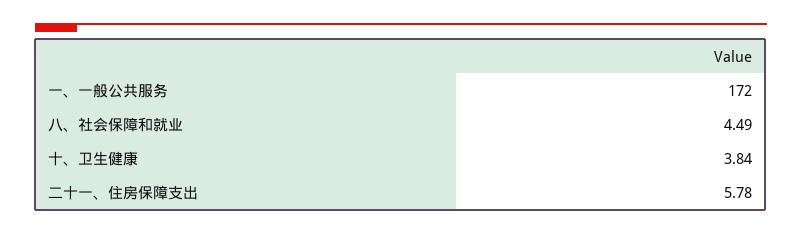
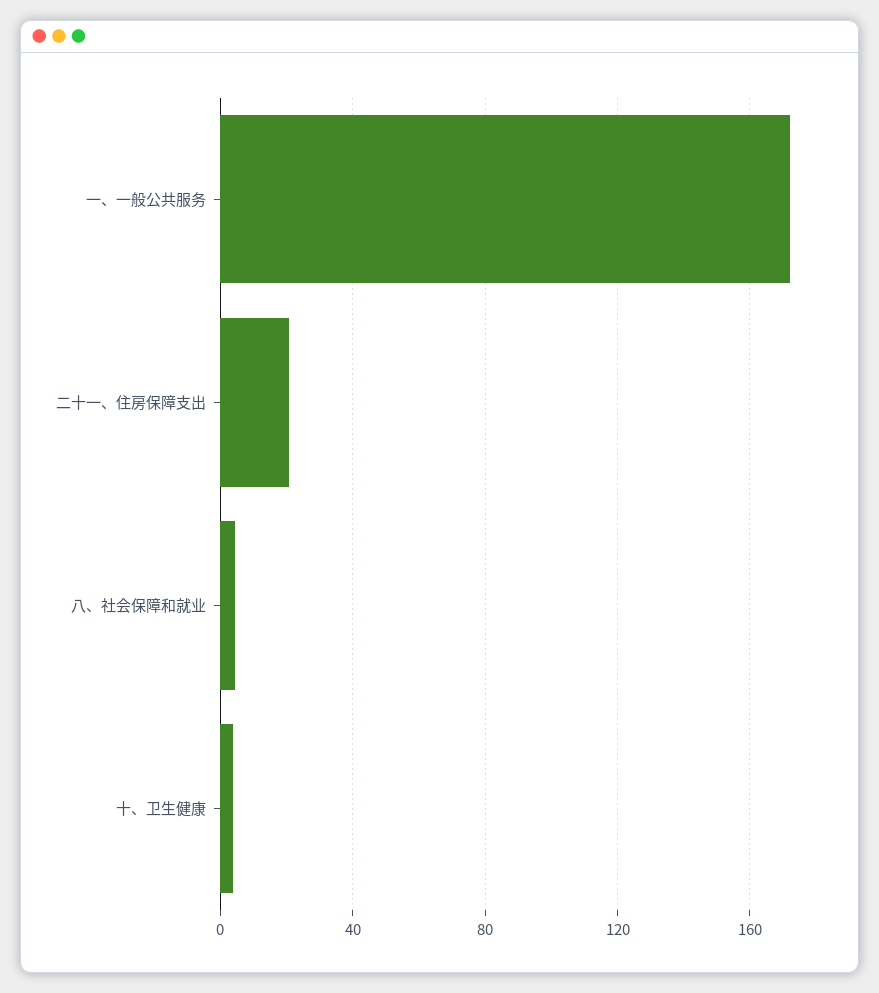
  {
    "一、一般公共服务": 172,
    "八、社会保障和就业": 4.49,
    "十、卫生健康": 3.84,
-   "二十一、住房保障支出": 5.78
+   "二十一、住房保障支出": 20
  }

